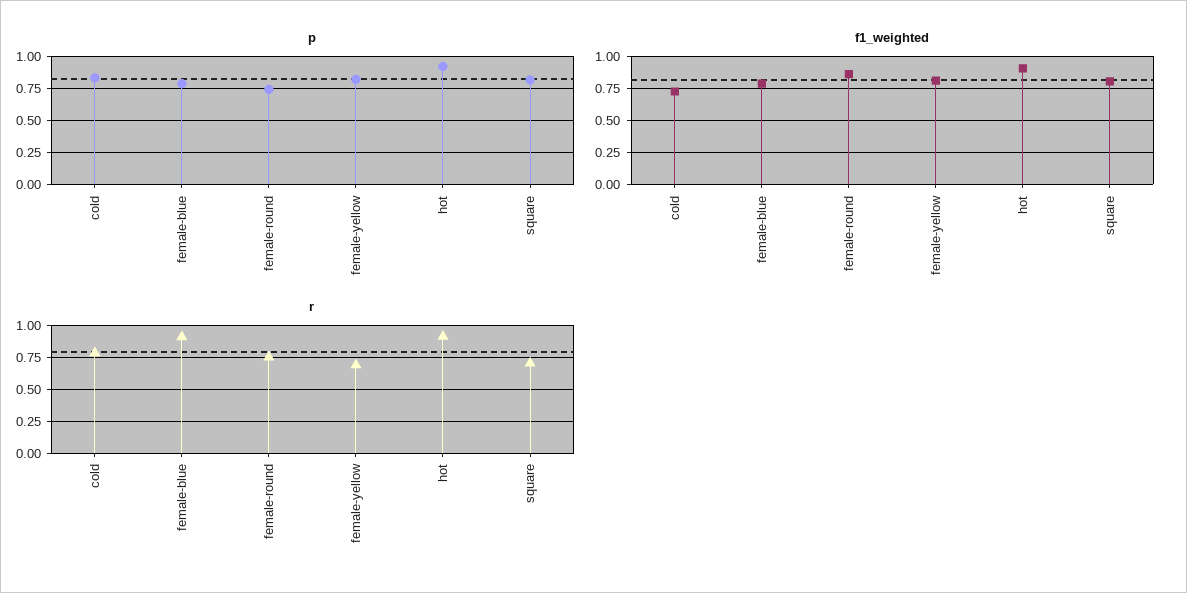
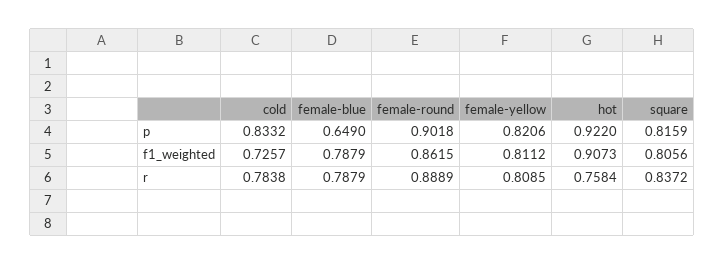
  {
    "p": {
      "cold": 0.8332,
-     "female-blue": 0.8,
+     "female-blue": 0.649,
-     "female-round": 0.75,
+     "female-round": 0.9018,
      "female-yellow": 0.8206,
      "hot": 0.922,
      "square": 0.8159
    },
    "f1_weighted": {
      "cold": 0.7257,
      "female-blue": 0.7879,
      "female-round": 0.8615,
      "female-yellow": 0.8112,
      "hot": 0.9073,
      "square": 0.8056
    },
    "r": {
      "cold": 0.7838,
-     "female-blue": 0.9,
+     "female-blue": 0.7879,
-     "female-round": 0.75,
+     "female-round": 0.8889,
-     "female-yellow": 0.7,
+     "female-yellow": 0.8085,
-     "hot": 0.9,
+     "hot": 0.7584,
-     "square": 0.7
+     "square": 0.8372
    }
  }

